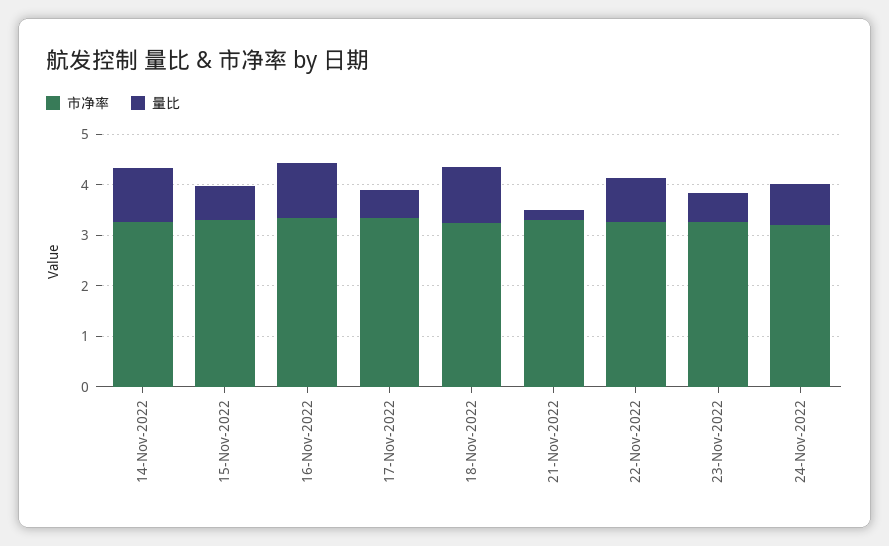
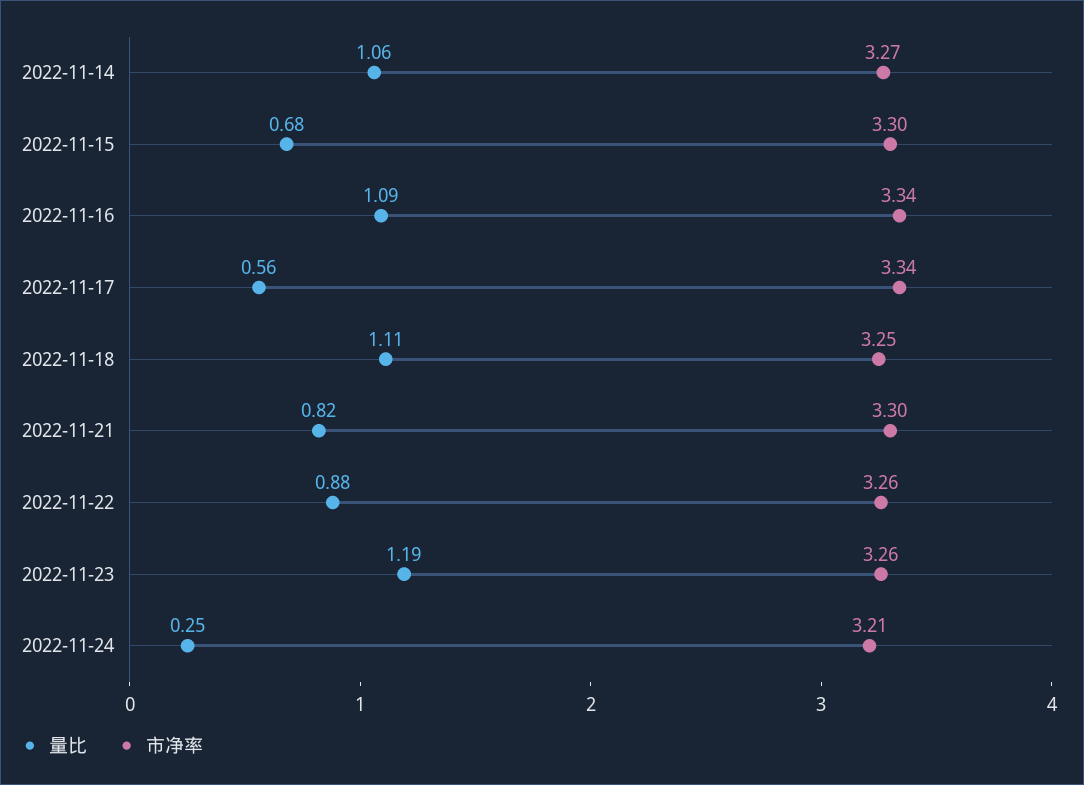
  {
    "市净率": {
      "14-Nov-2022": 3.27,
      "15-Nov-2022": 3.3,
      "16-Nov-2022": 3.34,
      "17-Nov-2022": 3.34,
      "18-Nov-2022": 3.25,
      "21-Nov-2022": 3.3,
      "22-Nov-2022": 3.26,
      "23-Nov-2022": 3.26,
      "24-Nov-2022": 3.21
    },
    "量比": {
      "14-Nov-2022": 1.06,
      "15-Nov-2022": 0.68,
      "16-Nov-2022": 1.09,
      "17-Nov-2022": 0.56,
      "18-Nov-2022": 1.11,
-     "21-Nov-2022": 0.2,
+     "21-Nov-2022": 0.82,
      "22-Nov-2022": 0.88,
-     "23-Nov-2022": 0.6,
+     "23-Nov-2022": 1.19,
-     "24-Nov-2022": 0.8
+     "24-Nov-2022": 0.25
    }
  }

